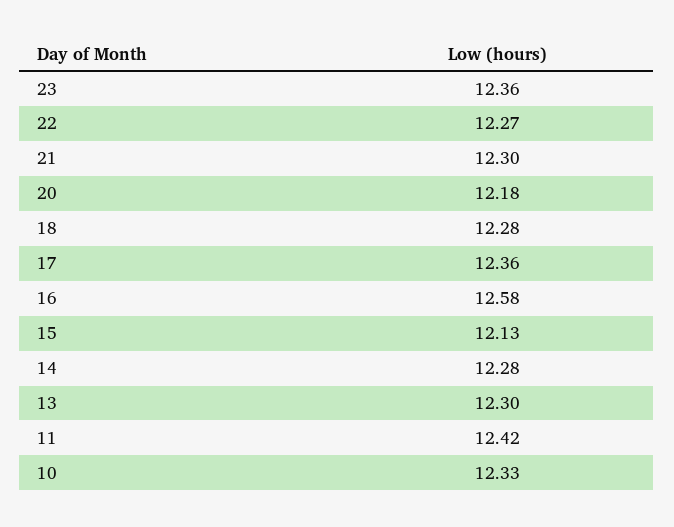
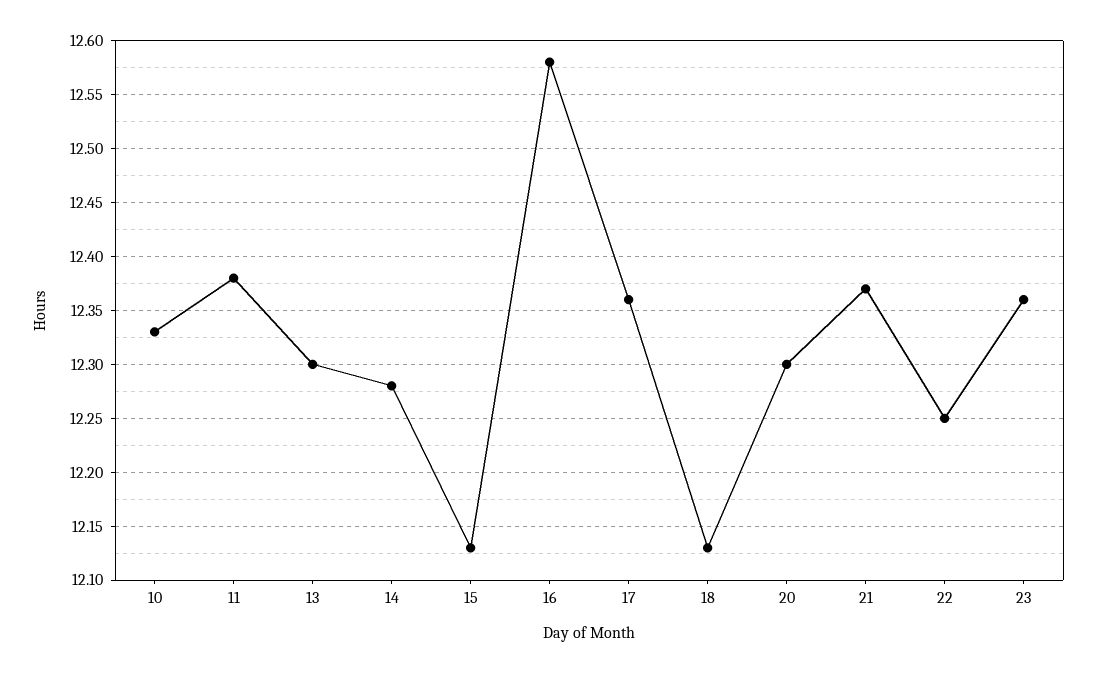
  {
    "23": 12.36,
-   "22": 12.27,
+   "22": 12.25,
-   "21": 12.3,
+   "21": 12.37,
-   "20": 12.18,
+   "20": 12.3,
-   "18": 12.28,
+   "18": 12.13,
    "17": 12.36,
    "16": 12.58,
    "15": 12.13,
    "14": 12.28,
    "13": 12.3,
-   "11": 12.42,
+   "11": 12.38,
    "10": 12.33
  }

